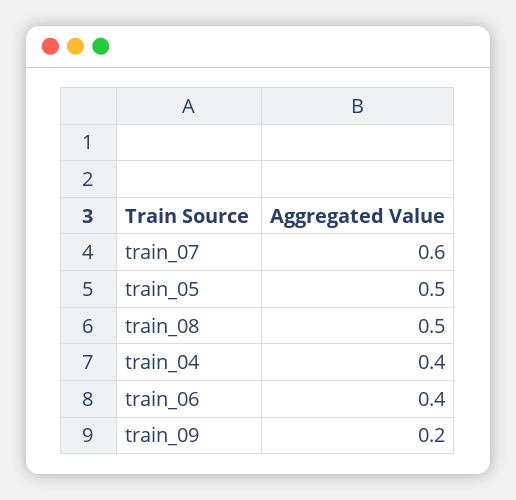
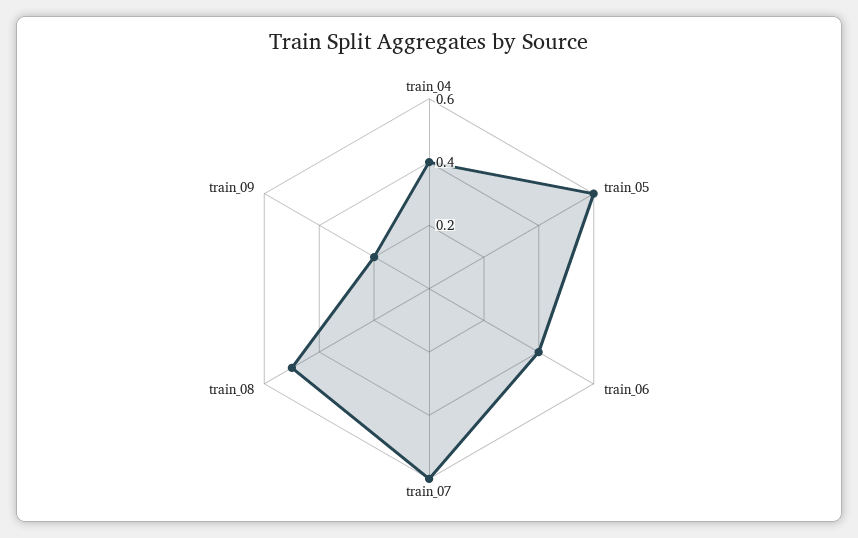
  {
    "train_07": 0.6,
-   "train_05": 0.5,
+   "train_05": 0.6,
    "train_08": 0.5,
    "train_04": 0.4,
    "train_06": 0.4,
    "train_09": 0.2
  }

